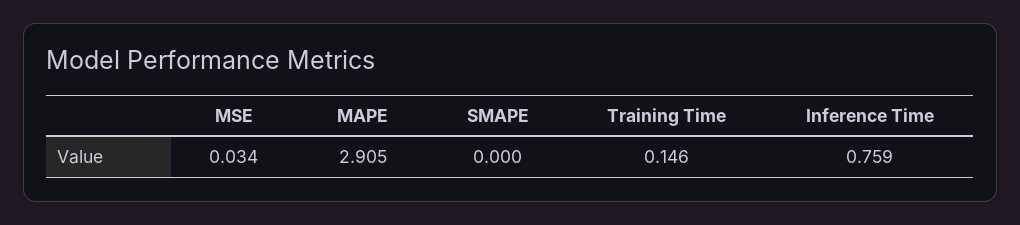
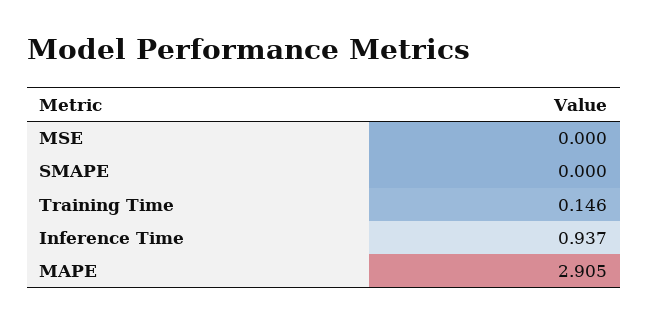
  {
-   "MSE": 0.034,
+   "MSE": 0,
    "MAPE": 2.905,
    "SMAPE": 0,
    "Training Time": 0.146,
-   "Inference Time": 0.759
+   "Inference Time": 0.937
  }

